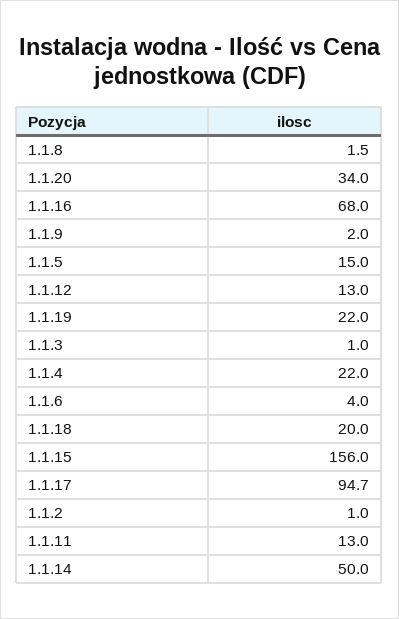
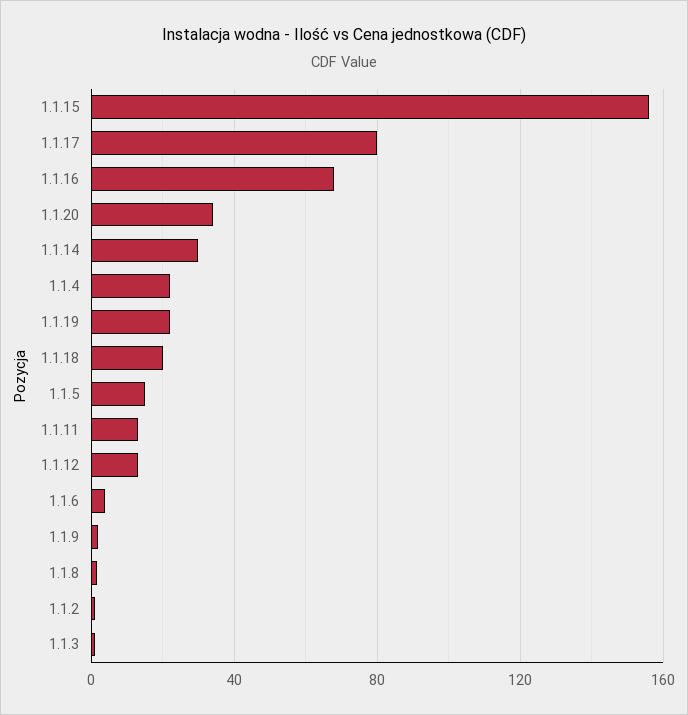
  {
    "1.1.8": 1.5,
    "1.1.20": 34,
    "1.1.16": 68,
    "1.1.9": 2,
    "1.1.5": 15,
    "1.1.12": 13,
    "1.1.19": 22,
    "1.1.3": 1,
    "1.1.4": 22,
    "1.1.6": 4,
    "1.1.18": 20,
    "1.1.15": 156,
-   "1.1.17": 94.7,
+   "1.1.17": 80,
    "1.1.2": 1,
    "1.1.11": 13,
-   "1.1.14": 50
+   "1.1.14": 30
  }

